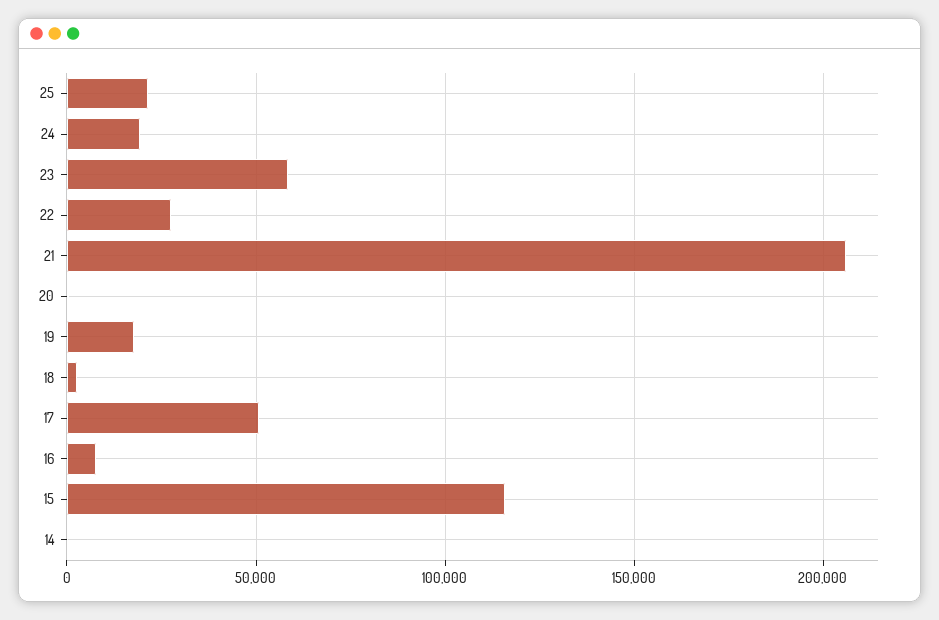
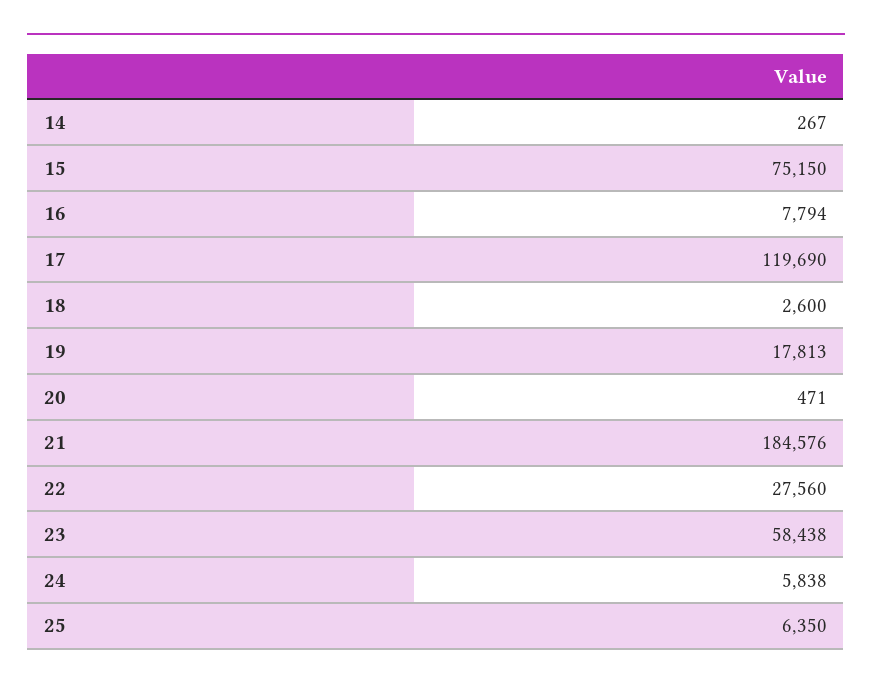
  {
-   "25": 20000,
+   "25": 6350,
-   "24": 20000,
+   "24": 5838,
    "23": 58438,
    "22": 27560,
-   "21": 205000,
+   "21": 184576,
    "20": 471,
    "19": 17813,
    "18": 2600,
-   "17": 50000,
+   "17": 119690,
    "16": 7794,
-   "15": 115000,
+   "15": 75150,
    "14": 267
  }

